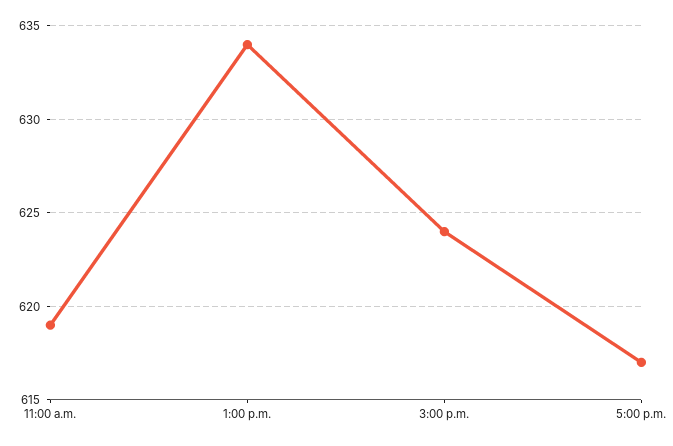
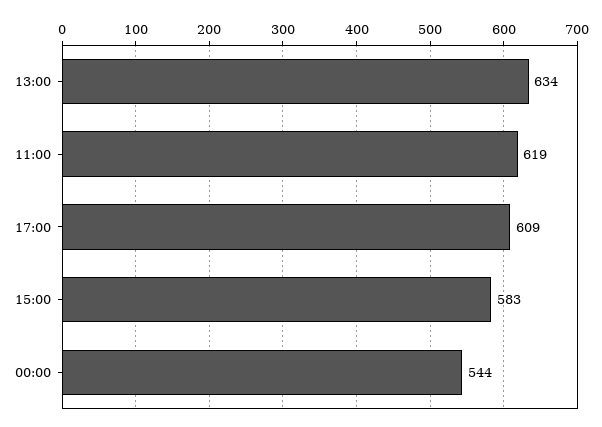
  {
    "11:00 a.m.": 619,
    "1:00 p.m.": 634,
-   "3:00 p.m.": 624,
+   "3:00 p.m.": 583,
-   "5:00 p.m.": 617
+   "5:00 p.m.": 609,
+   "00:00": 544
  }

